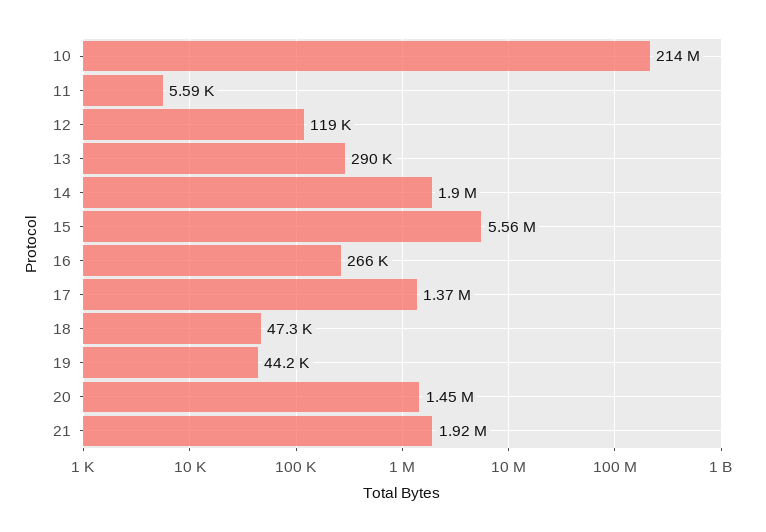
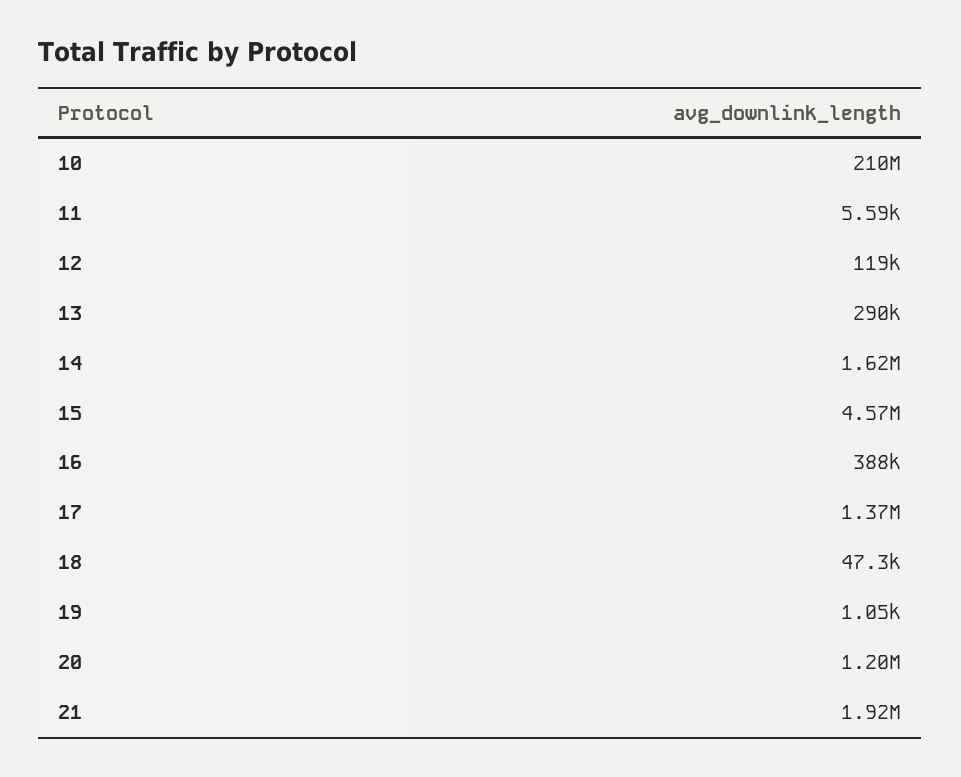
  {
-   "10": 214000000,
+   "10": 210000000,
    "11": 5590,
    "12": 119000,
    "13": 290000,
-   "14": 1900000,
+   "14": 1620000,
-   "15": 5560000,
+   "15": 4570000,
-   "16": 266000,
+   "16": 388000,
    "17": 1370000,
    "18": 47300,
-   "19": 44200,
+   "19": 1050,
-   "20": 1450000,
+   "20": 1200000,
    "21": 1920000
  }

